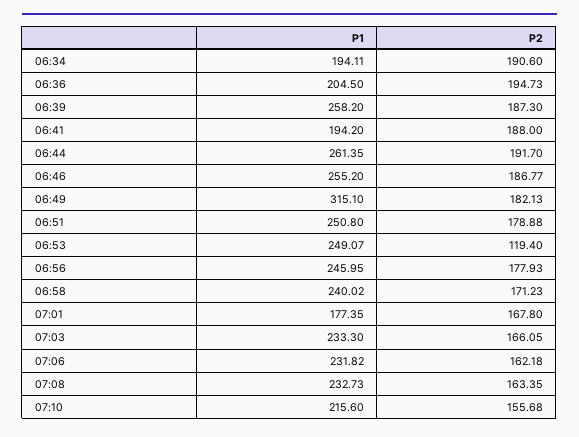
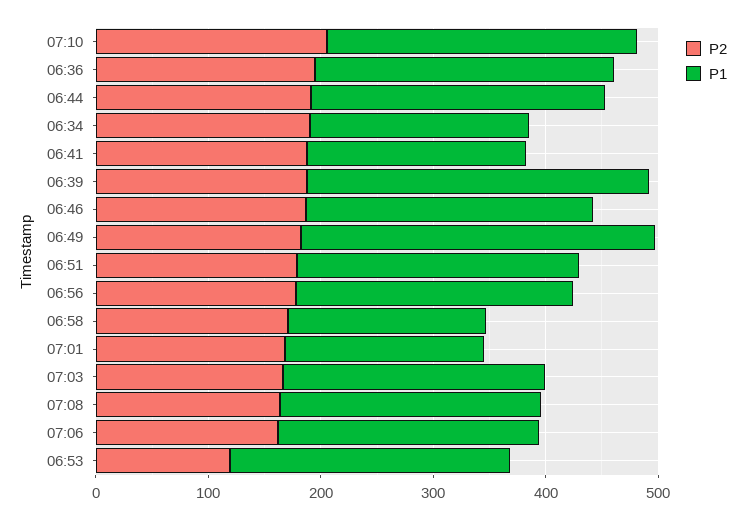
  {
    "P1": {
      "06:34": 194.11,
-     "06:36": 204.5,
+     "06:36": 260,
-     "06:39": 258.2,
+     "06:39": 300,
      "06:41": 194.2,
      "06:44": 261.35,
      "06:46": 255.2,
      "06:49": 315.1,
      "06:51": 250.8,
      "06:53": 249.07,
      "06:56": 245.95,
-     "06:58": 240.02,
+     "06:58": 180,
      "07:01": 177.35,
      "07:03": 233.3,
      "07:06": 231.82,
      "07:08": 232.73,
-     "07:10": 215.6
+     "07:10": 280
    },
    "P2": {
      "06:34": 190.6,
      "06:36": 194.73,
      "06:39": 187.3,
      "06:41": 188,
      "06:44": 191.7,
      "06:46": 186.77,
      "06:49": 182.13,
      "06:51": 178.88,
      "06:53": 119.4,
      "06:56": 177.93,
      "06:58": 171.23,
      "07:01": 167.8,
      "07:03": 166.05,
      "07:06": 162.18,
      "07:08": 163.35,
-     "07:10": 155.68
+     "07:10": 200
    }
  }

